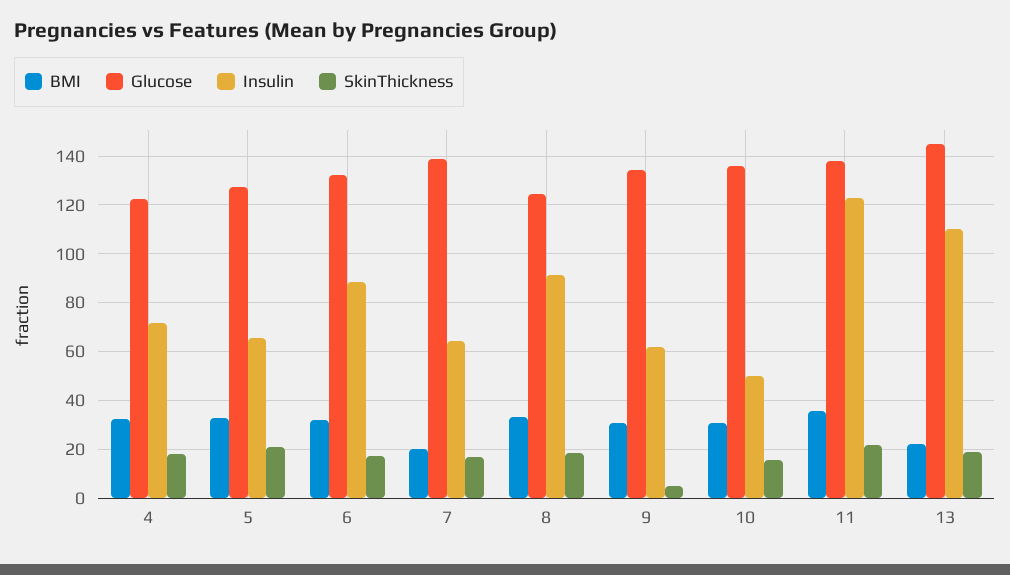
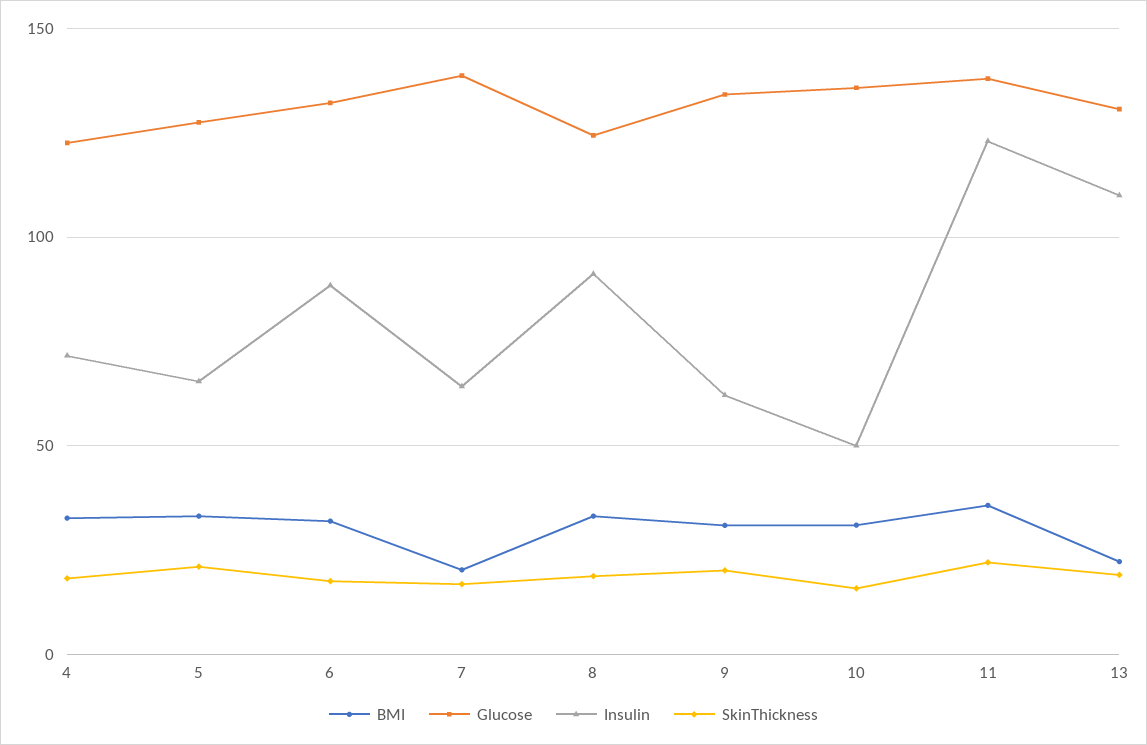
  {
    "BMI": {
      "4": 32.5,
      "5": 32.5,
      "6": 32.5,
      "7": 20,
      "8": 32.5,
      "9": 30,
      "10": 30,
      "11": 35,
      "13": 22.5
    },
    "Glucose": {
      "4": 122.5,
      "5": 127.5,
      "6": 132.5,
      "7": 137.5,
      "8": 125,
      "9": 135,
      "10": 135,
      "11": 137.5,
-     "13": 145
+     "13": 130
    },
    "Insulin": {
      "4": 72.5,
      "5": 65,
      "6": 87.5,
      "7": 65,
      "8": 90,
      "9": 62.5,
      "10": 50,
      "11": 122.5,
      "13": 110
    },
    "SkinThickness": {
      "4": 17.5,
      "5": 20,
      "6": 17.5,
      "7": 17.5,
      "8": 17.5,
-     "9": 5,
+     "9": 20,
      "10": 15,
      "11": 22.5,
      "13": 20
    }
  }

